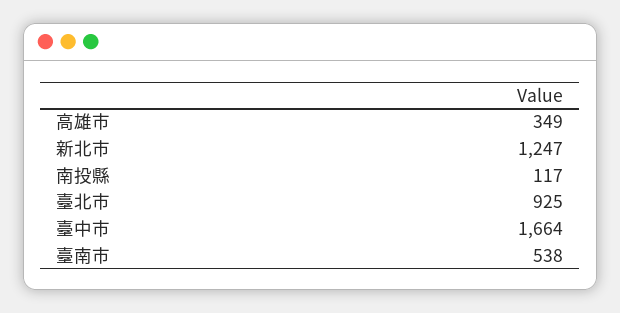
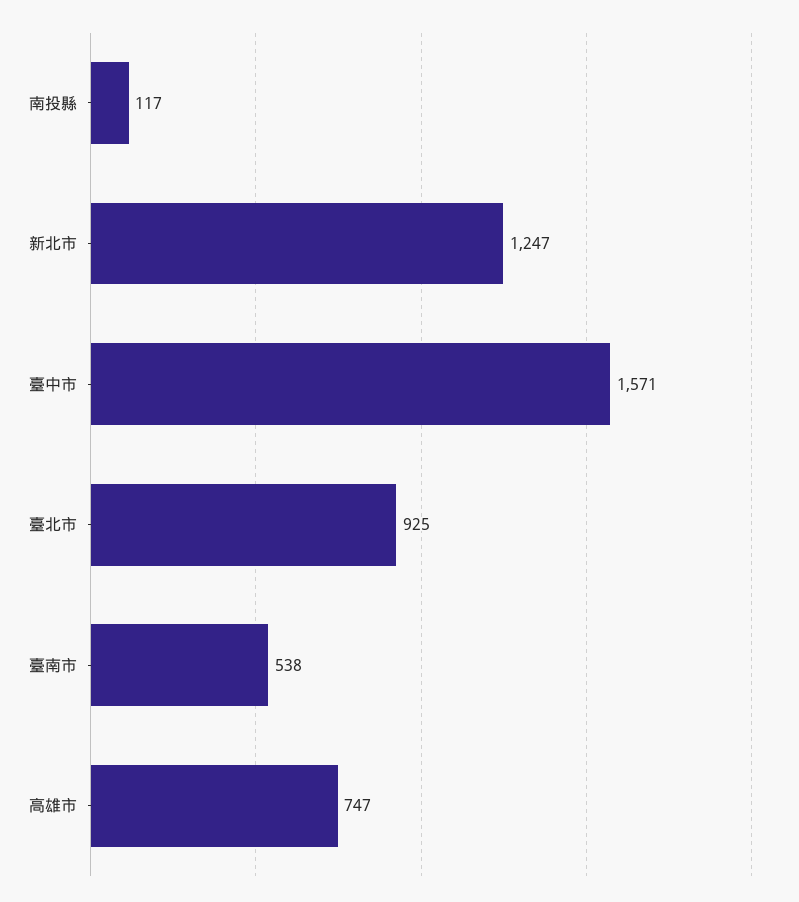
  {
-   "高雄市": 349,
+   "高雄市": 747,
    "新北市": 1247,
    "南投縣": 117,
    "臺北市": 925,
-   "臺中市": 1664,
+   "臺中市": 1571,
    "臺南市": 538
  }

